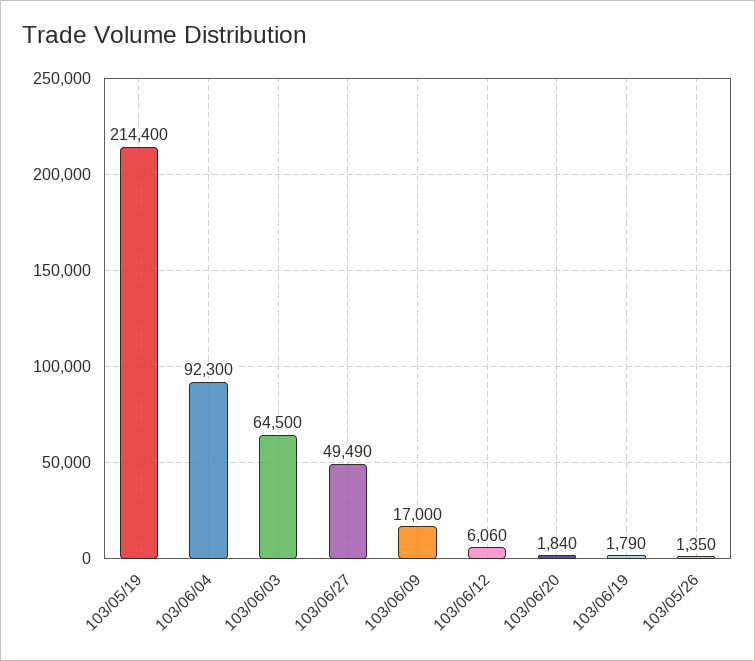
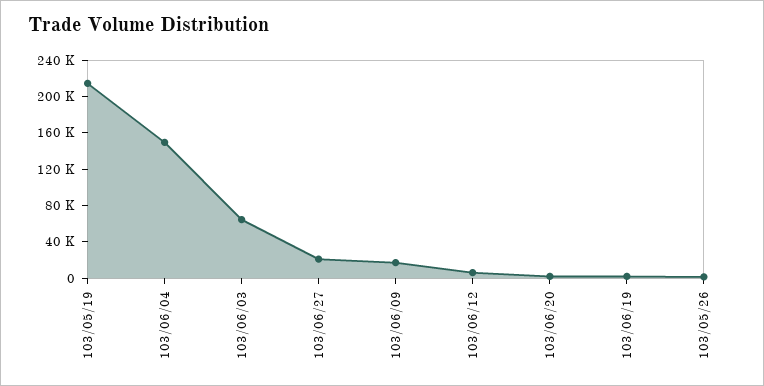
  {
    "103/05/19": 214400,
-   "103/06/04": 92300,
+   "103/06/04": 150000,
    "103/06/03": 64500,
-   "103/06/27": 49490,
+   "103/06/27": 20000,
    "103/06/09": 17000,
    "103/06/12": 6060,
    "103/06/20": 1840,
    "103/06/19": 1790,
    "103/05/26": 1350
  }

